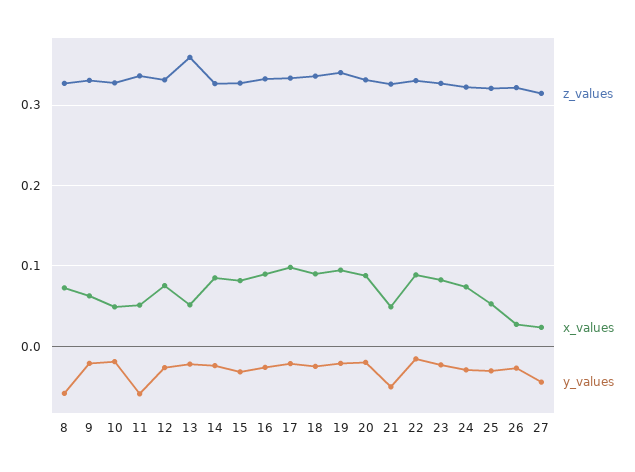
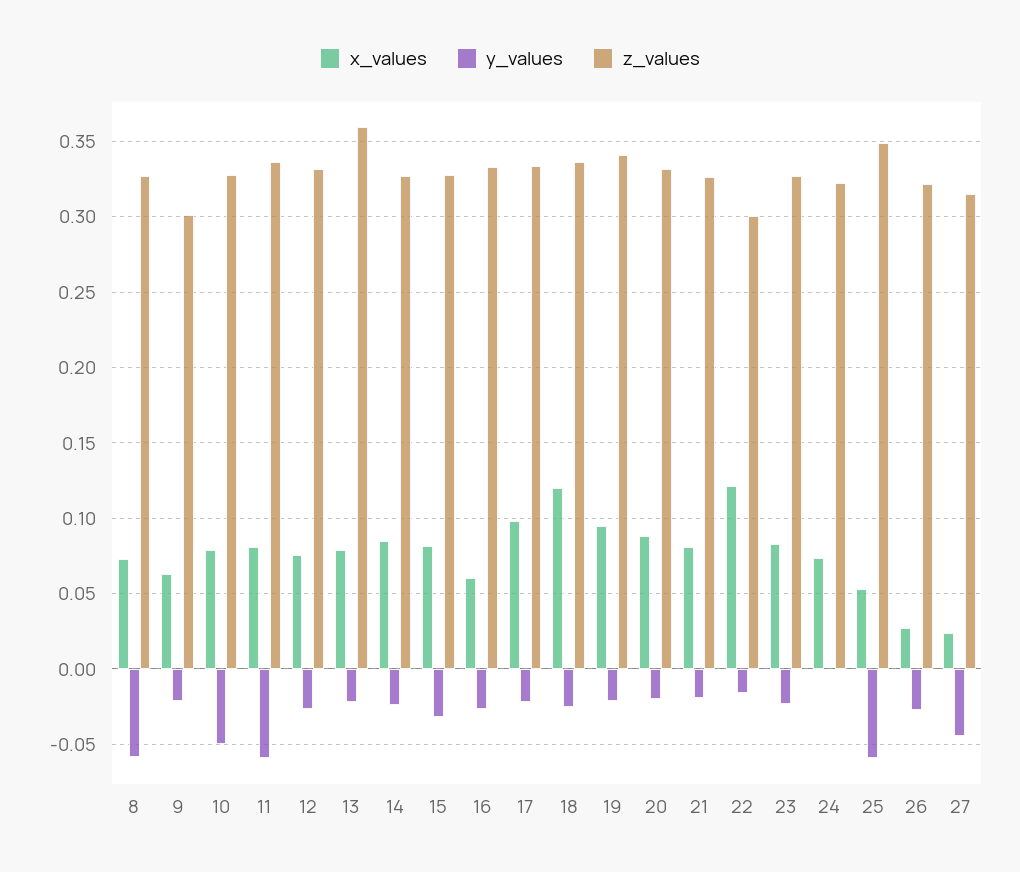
  {
    "z_values": {
      "8": 0.325,
-     "9": 0.33,
+     "9": 0.3,
      "10": 0.33,
      "11": 0.335,
      "12": 0.33,
      "13": 0.36,
      "14": 0.325,
      "15": 0.325,
      "16": 0.335,
      "17": 0.335,
      "18": 0.335,
      "19": 0.34,
      "20": 0.33,
      "21": 0.325,
-     "22": 0.33,
+     "22": 0.3,
      "23": 0.325,
      "24": 0.325,
-     "25": 0.32,
+     "25": 0.35,
      "26": 0.32,
      "27": 0.315
    },
    "x_values": {
      "8": 0.075,
      "9": 0.065,
-     "10": 0.05,
+     "10": 0.08,
-     "11": 0.05,
+     "11": 0.08,
      "12": 0.075,
-     "13": 0.05,
+     "13": 0.08,
      "14": 0.085,
      "15": 0.08,
-     "16": 0.09,
+     "16": 0.06,
      "17": 0.1,
-     "18": 0.09,
+     "18": 0.12,
      "19": 0.095,
      "20": 0.09,
-     "21": 0.05,
+     "21": 0.08,
-     "22": 0.09,
+     "22": 0.12,
      "23": 0.085,
      "24": 0.075,
      "25": 0.055,
      "26": 0.025,
      "27": 0.025
    },
    "y_values": {
      "8": -0.06,
      "9": -0.02,
-     "10": -0.02,
+     "10": -0.05,
      "11": -0.06,
      "12": -0.025,
      "13": -0.02,
      "14": -0.025,
      "15": -0.03,
      "16": -0.025,
      "17": -0.02,
      "18": -0.025,
      "19": -0.02,
      "20": -0.02,
-     "21": -0.05,
+     "21": -0.02,
      "22": -0.015,
      "23": -0.025,
-     "24": -0.03,
+     "24": 0,
-     "25": -0.03,
+     "25": -0.06,
      "26": -0.025,
      "27": -0.045
    }
  }

